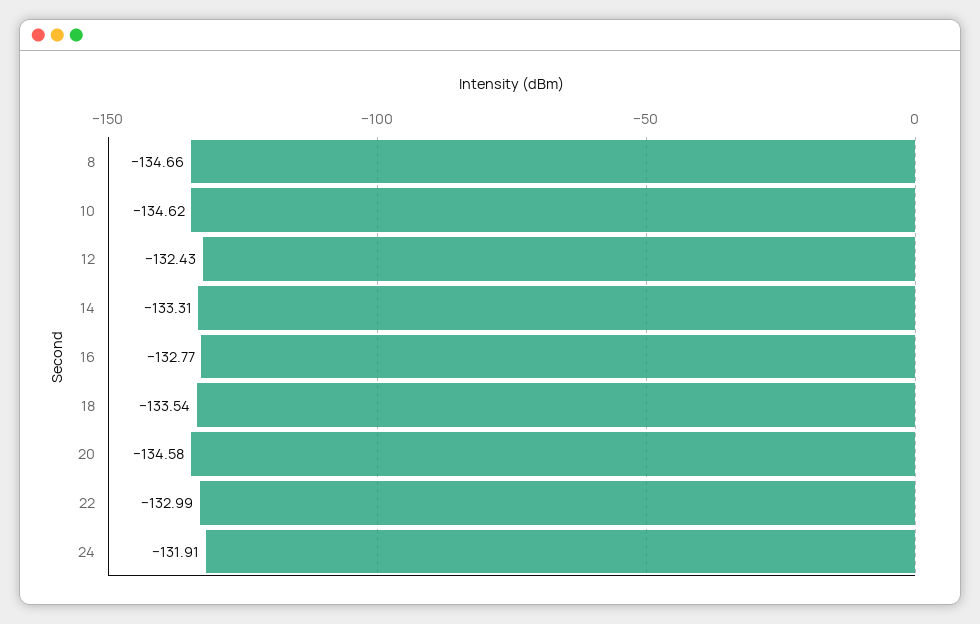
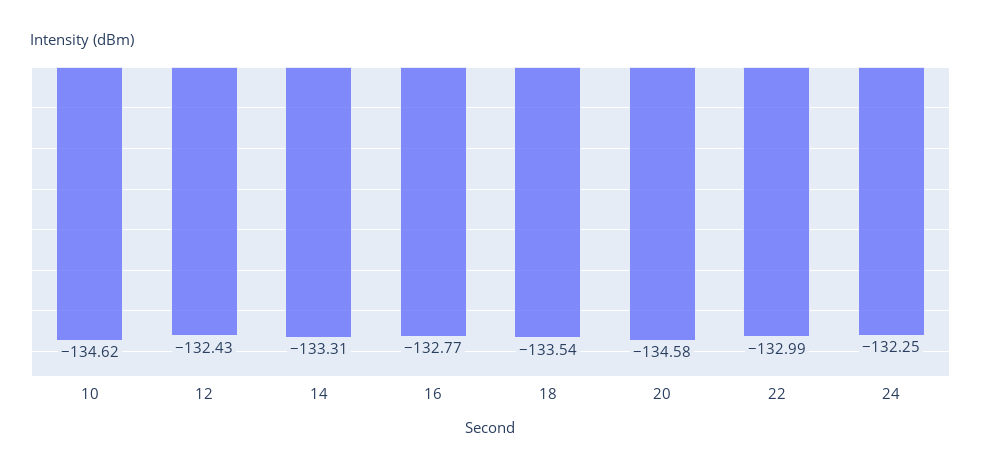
  {
-   "8": -134.66,
    "10": -134.62,
    "12": -132.43,
    "14": -133.31,
    "16": -132.77,
    "18": -133.54,
    "20": -134.58,
    "22": -132.99,
-   "24": -131.91
+   "24": -132.25
  }

